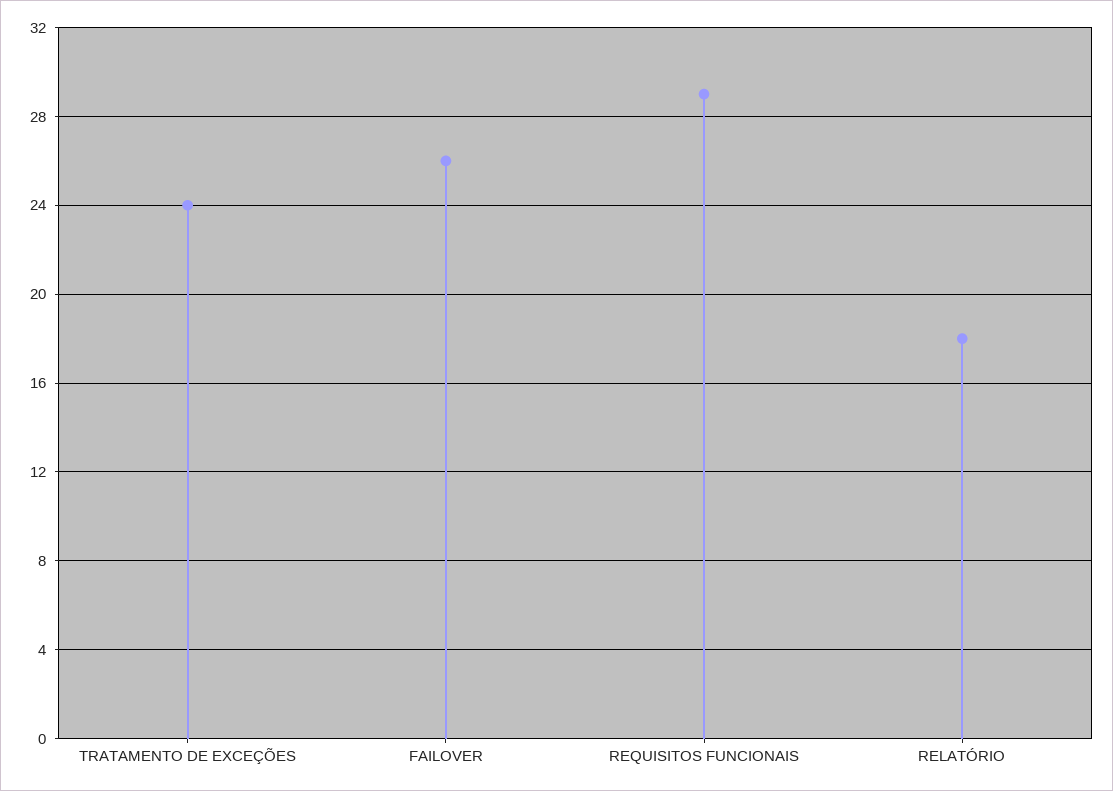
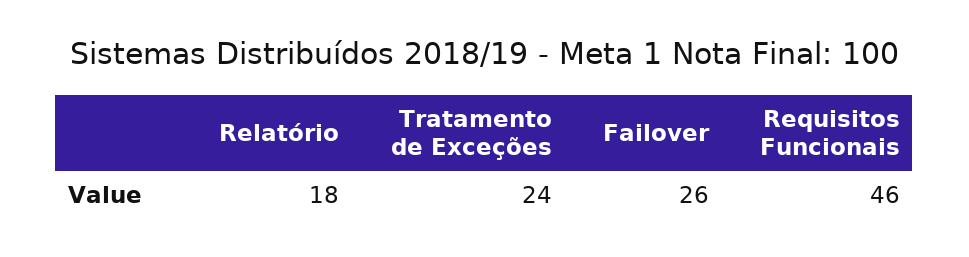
  {
    "TRATAMENTO DE EXCEÇÕES": 24,
    "FAILOVER": 26,
-   "REQUISITOS FUNCIONAIS": 29,
+   "REQUISITOS FUNCIONAIS": 46,
    "RELATÓRIO": 18
  }

